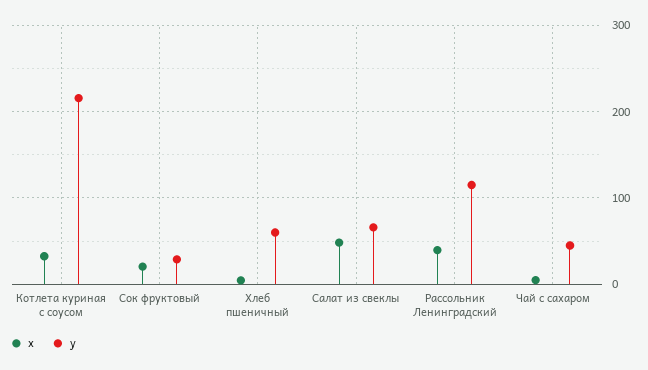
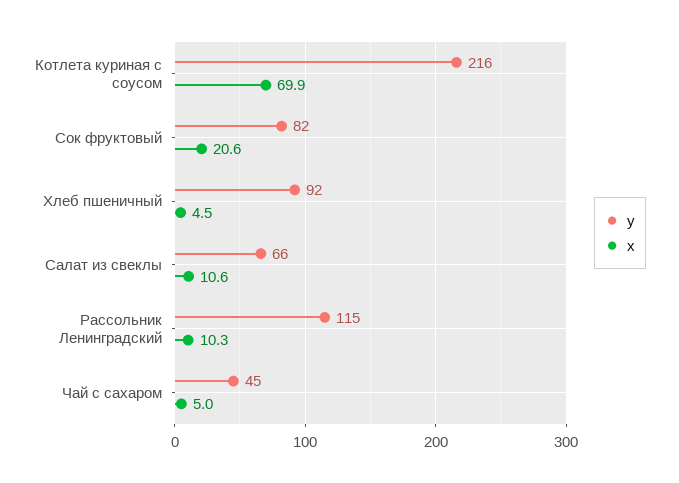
  {
    "x": {
-     "Котлета куриная с соусом": 30,
+     "Котлета куриная с соусом": 69.9,
      "Сок фруктовый": 20.6,
      "Хлеб пшеничный": 4.5,
-     "Салат из свеклы": 50,
+     "Салат из свеклы": 10.6,
-     "Рассольник Ленинградский": 40,
+     "Рассольник Ленинградский": 10.3,
      "Чай с сахаром": 5
    },
    "y": {
      "Котлета куриная с соусом": 216,
-     "Сок фруктовый": 30,
+     "Сок фруктовый": 82,
-     "Хлеб пшеничный": 60,
+     "Хлеб пшеничный": 92,
      "Салат из свеклы": 66,
      "Рассольник Ленинградский": 115,
      "Чай с сахаром": 45
    }
  }

